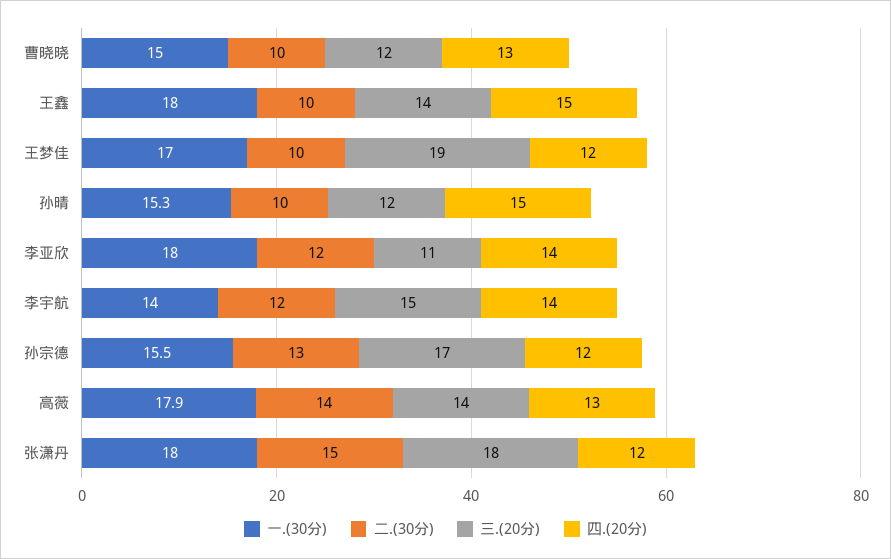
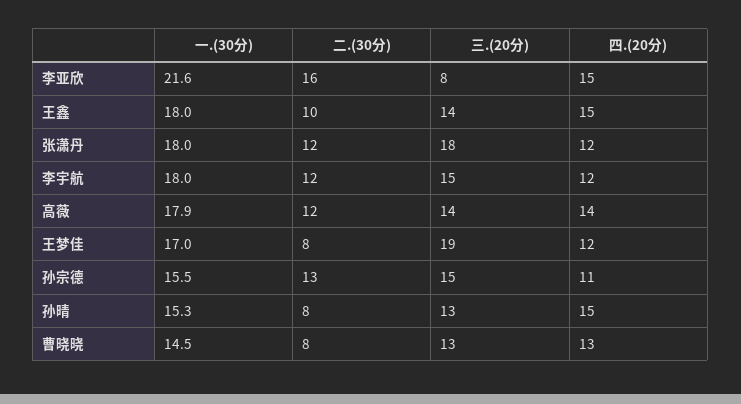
  {
    "一.(30分)": {
-     "曹晓晓": 15,
+     "曹晓晓": 14.5,
      "王鑫": 18,
      "王梦佳": 17,
      "孙晴": 15.3,
-     "李亚欣": 18,
+     "李亚欣": 21.6,
-     "李宇航": 14,
+     "李宇航": 18,
      "孙宗德": 15.5,
      "高薇": 17.9,
      "张潇丹": 18
    },
    "二.(30分)": {
-     "曹晓晓": 10,
+     "曹晓晓": 8,
      "王鑫": 10,
-     "王梦佳": 10,
+     "王梦佳": 8,
-     "孙晴": 10,
+     "孙晴": 8,
-     "李亚欣": 12,
+     "李亚欣": 16,
      "李宇航": 12,
      "孙宗德": 13,
-     "高薇": 14,
+     "高薇": 12,
-     "张潇丹": 15
+     "张潇丹": 12
    },
    "三.(20分)": {
-     "曹晓晓": 12,
+     "曹晓晓": 13,
      "王鑫": 14,
      "王梦佳": 19,
-     "孙晴": 12,
+     "孙晴": 13,
-     "李亚欣": 11,
+     "李亚欣": 8,
      "李宇航": 15,
-     "孙宗德": 17,
+     "孙宗德": 15,
      "高薇": 14,
      "张潇丹": 18
    },
    "四.(20分)": {
      "曹晓晓": 13,
      "王鑫": 15,
      "王梦佳": 12,
      "孙晴": 15,
-     "李亚欣": 14,
+     "李亚欣": 15,
-     "李宇航": 14,
+     "李宇航": 12,
-     "孙宗德": 12,
+     "孙宗德": 11,
-     "高薇": 13,
+     "高薇": 14,
      "张潇丹": 12
    }
  }

